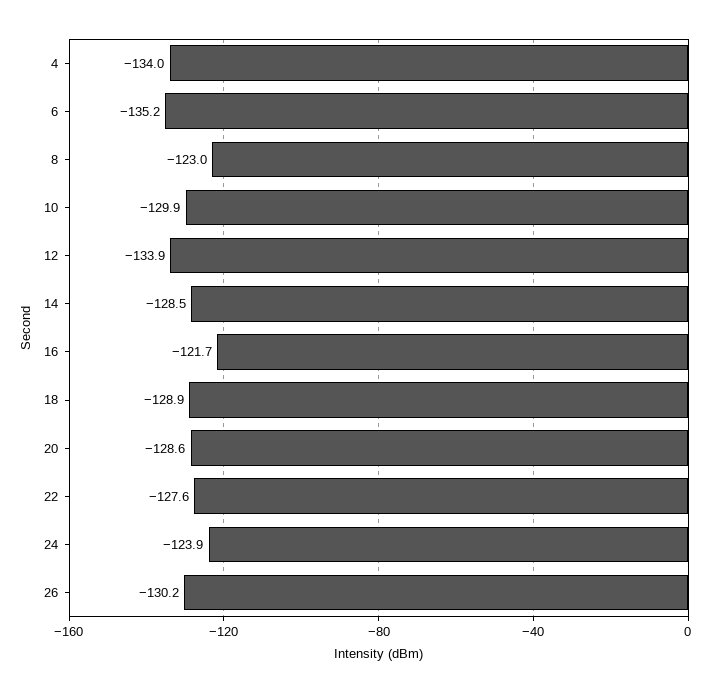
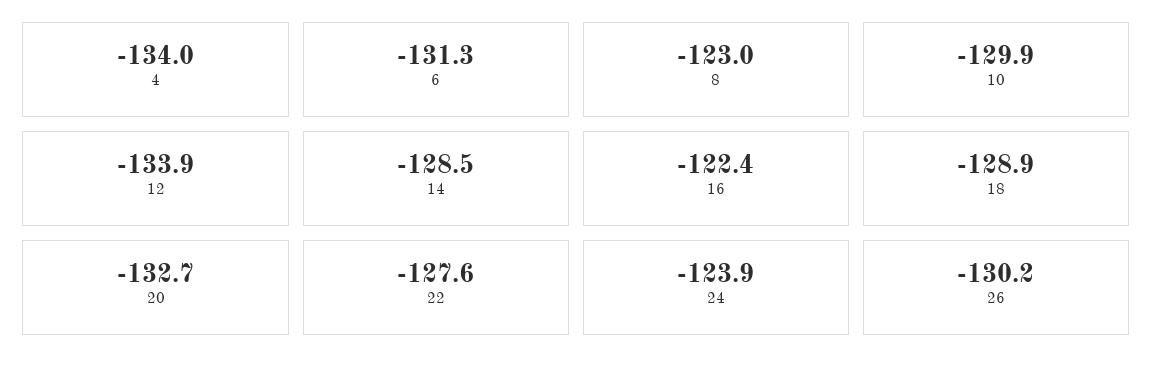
  {
    "4": -134,
-   "6": -135.2,
+   "6": -131.3,
    "8": -123,
    "10": -129.9,
    "12": -133.9,
    "14": -128.5,
-   "16": -121.7,
+   "16": -122.4,
    "18": -128.9,
-   "20": -128.6,
+   "20": -132.7,
    "22": -127.6,
    "24": -123.9,
    "26": -130.2
  }

